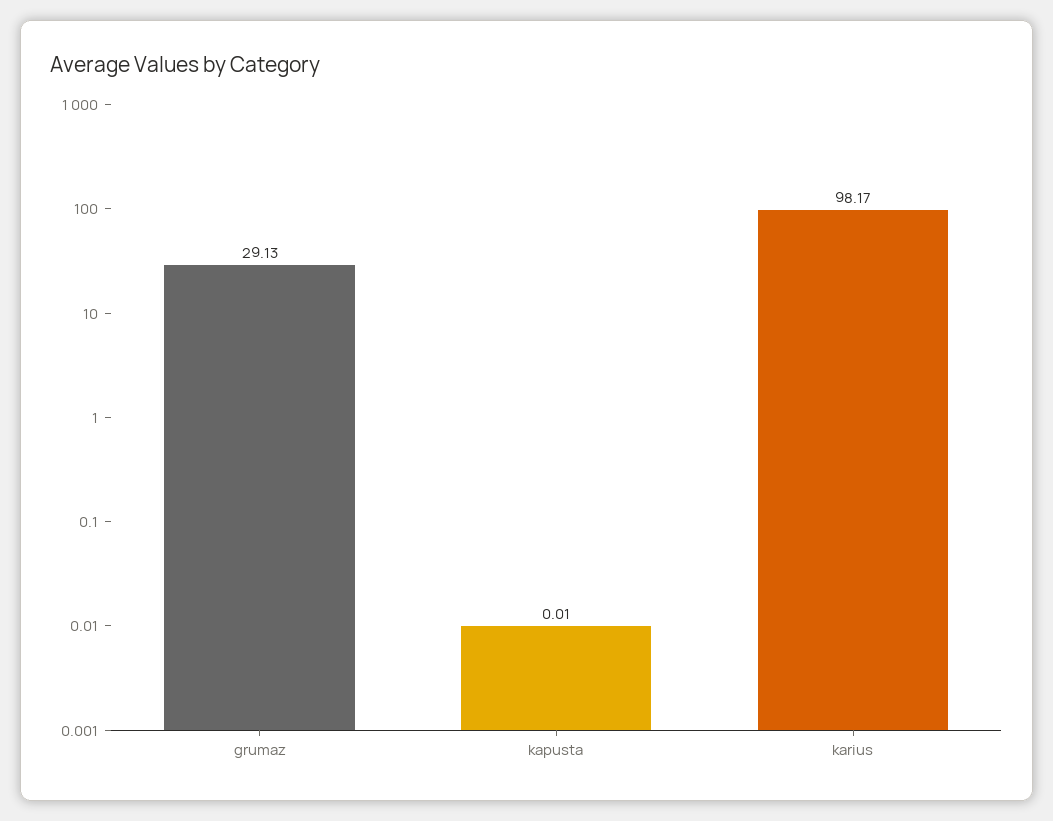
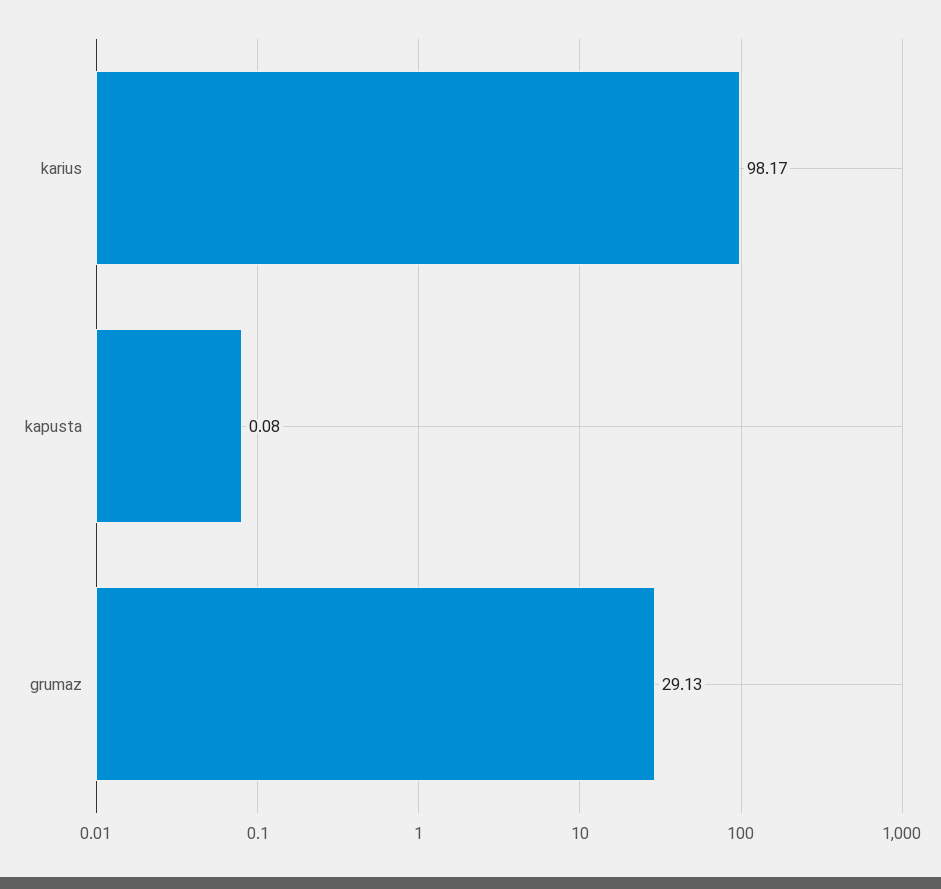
  {
    "grumaz": 29.13,
-   "kapusta": 0.01,
+   "kapusta": 0.08,
    "karius": 98.17
  }

